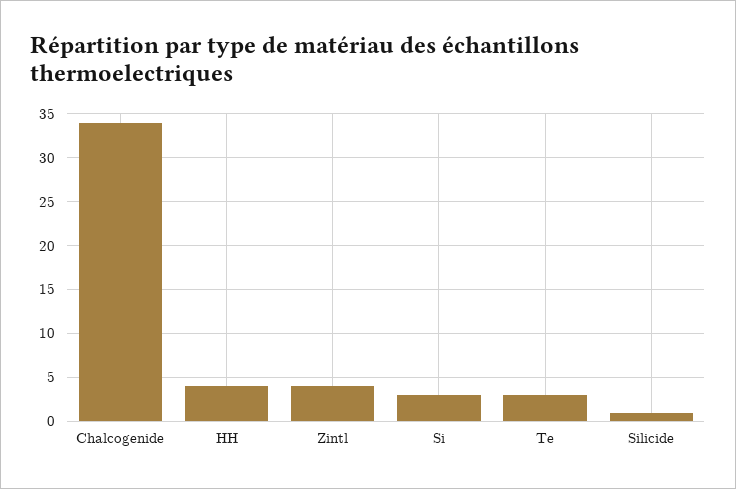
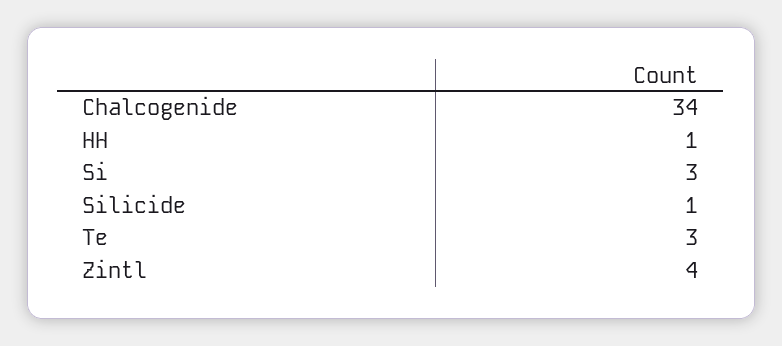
  {
    "Chalcogenide": 34,
-   "HH": 4,
+   "HH": 1,
    "Zintl": 4,
    "Si": 3,
    "Te": 3,
    "Silicide": 1
  }

